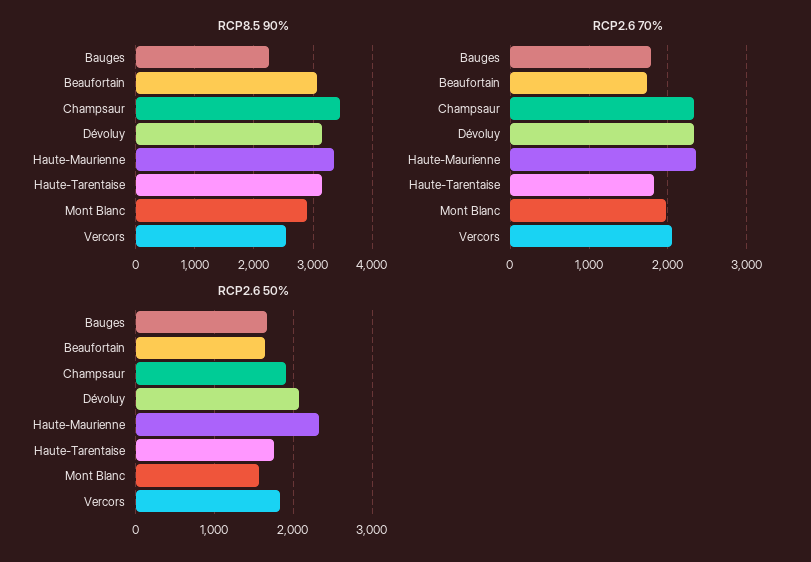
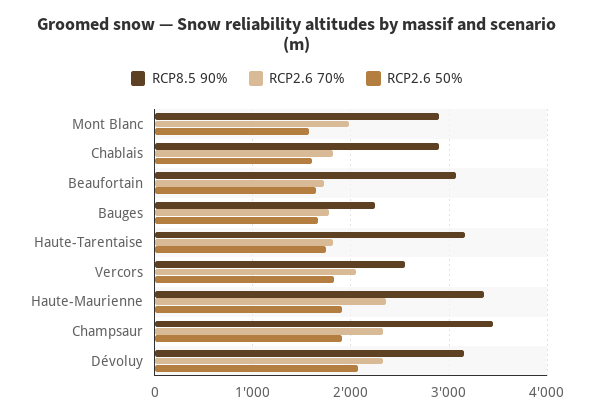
  {
    "RCP8.5 90%": {
      "Bauges": 2300,
      "Beaufortain": 3100,
      "Champsaur": 3500,
      "Dévoluy": 3200,
      "Haute-Maurienne": 3400,
      "Haute-Tarentaise": 3200,
      "Mont Blanc": 2900,
-     "Vercors": 2600
+     "Vercors": 2600,
+     "Chablais": 2900
    },
    "RCP2.6 70%": {
      "Bauges": 1800,
      "Beaufortain": 1700,
      "Champsaur": 2300,
      "Dévoluy": 2300,
      "Haute-Maurienne": 2400,
      "Haute-Tarentaise": 1800,
      "Mont Blanc": 2000,
-     "Vercors": 2100
+     "Vercors": 2100,
+     "Chablais": 1800
    },
    "RCP2.6 50%": {
      "Bauges": 1700,
      "Beaufortain": 1600,
      "Champsaur": 1900,
      "Dévoluy": 2100,
-     "Haute-Maurienne": 2300,
+     "Haute-Maurienne": 1900,
      "Haute-Tarentaise": 1800,
      "Mont Blanc": 1600,
-     "Vercors": 1800
+     "Vercors": 1800,
+     "Chablais": 1600
    }
  }

